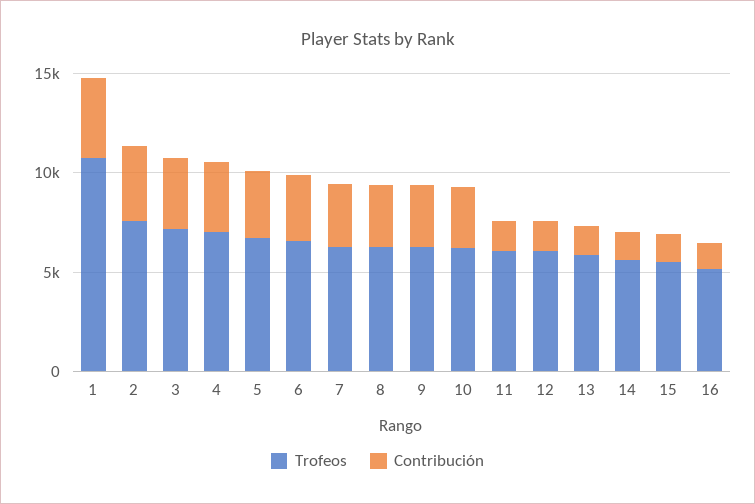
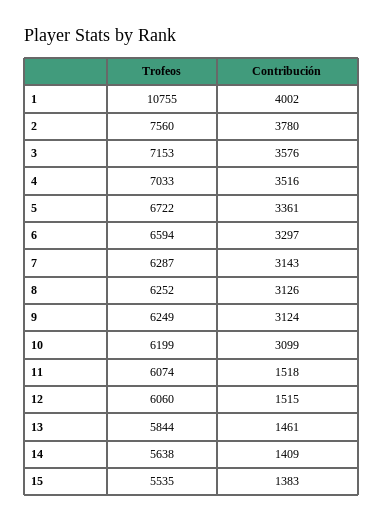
  {
    "Trofeos": {
      "1": 10755,
      "2": 7560,
      "3": 7153,
      "4": 7033,
      "5": 6722,
      "6": 6594,
      "7": 6287,
      "8": 6252,
      "9": 6249,
      "10": 6199,
      "11": 6074,
      "12": 6060,
      "13": 5844,
      "14": 5638,
-     "15": 5535,
+     "15": 5535
-     "16": 5000
    },
    "Contribución": {
      "1": 4002,
      "2": 3780,
      "3": 3576,
      "4": 3516,
      "5": 3361,
      "6": 3297,
      "7": 3143,
      "8": 3126,
      "9": 3124,
      "10": 3099,
      "11": 1518,
      "12": 1515,
      "13": 1461,
      "14": 1409,
-     "15": 1383,
+     "15": 1383
-     "16": 1000
    }
  }

